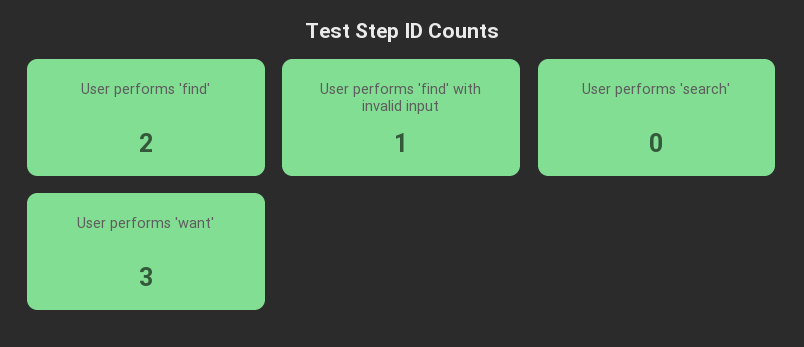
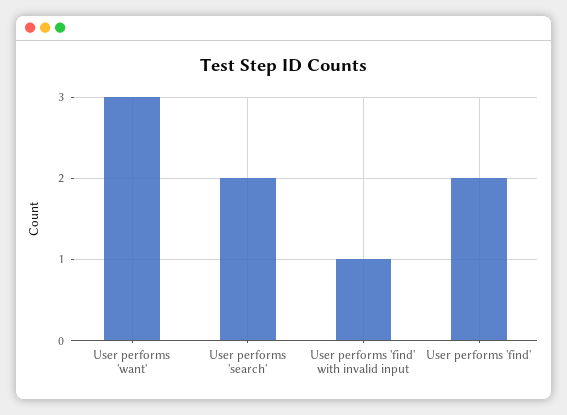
  {
    "User performs 'find'": 2,
    "User performs 'find' with invalid input": 1,
-   "User performs 'search'": 0,
+   "User performs 'search'": 2,
    "User performs 'want'": 3
  }

